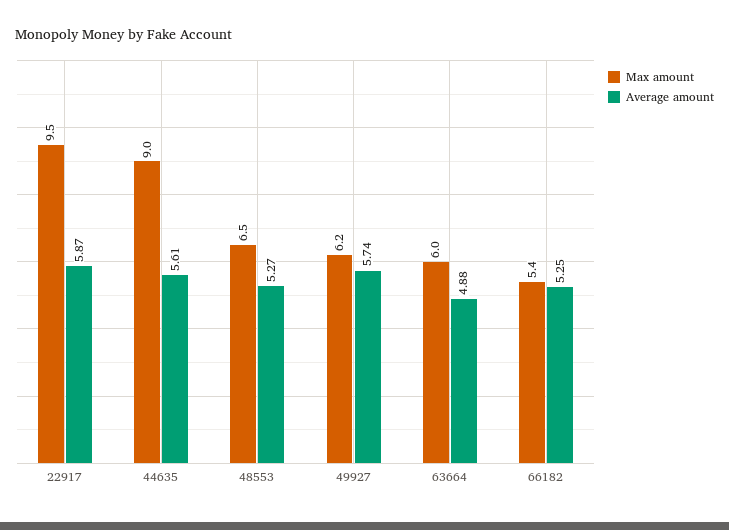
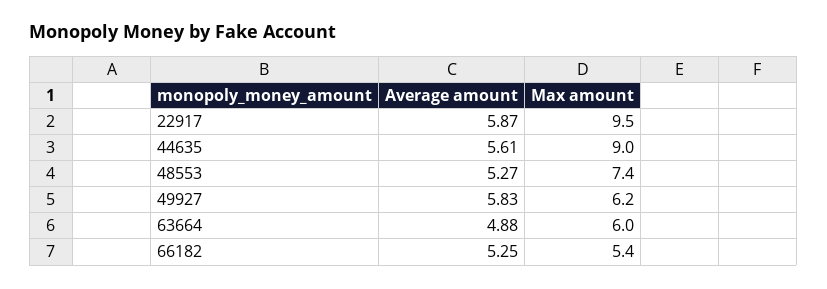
  {
    "Max amount": {
      "22917": 9.5,
      "44635": 9,
-     "48553": 6.5,
+     "48553": 7.4,
      "49927": 6.2,
      "63664": 6,
      "66182": 5.4
    },
    "Average amount": {
      "22917": 5.87,
      "44635": 5.61,
      "48553": 5.27,
-     "49927": 5.74,
+     "49927": 5.83,
      "63664": 4.88,
      "66182": 5.25
    }
  }

